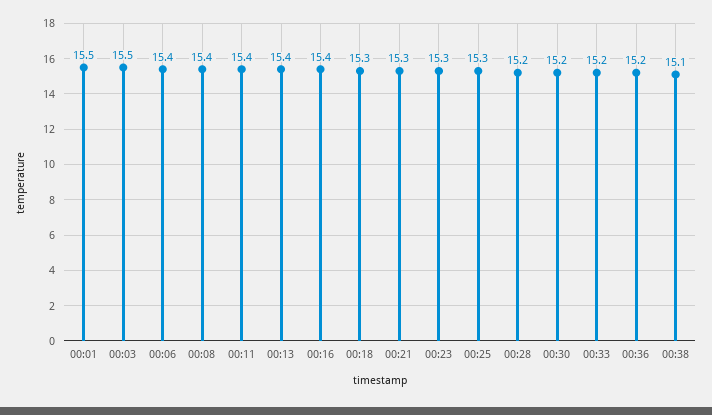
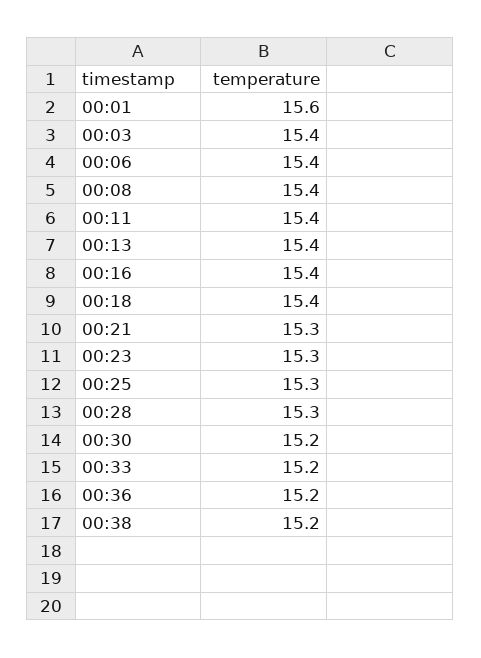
  {
-   "00:01": 15.5,
+   "00:01": 15.6,
-   "00:03": 15.5,
+   "00:03": 15.4,
    "00:06": 15.4,
    "00:08": 15.4,
    "00:11": 15.4,
    "00:13": 15.4,
    "00:16": 15.4,
-   "00:18": 15.3,
+   "00:18": 15.4,
    "00:21": 15.3,
    "00:23": 15.3,
    "00:25": 15.3,
-   "00:28": 15.2,
+   "00:28": 15.3,
    "00:30": 15.2,
    "00:33": 15.2,
    "00:36": 15.2,
-   "00:38": 15.1
+   "00:38": 15.2
  }

